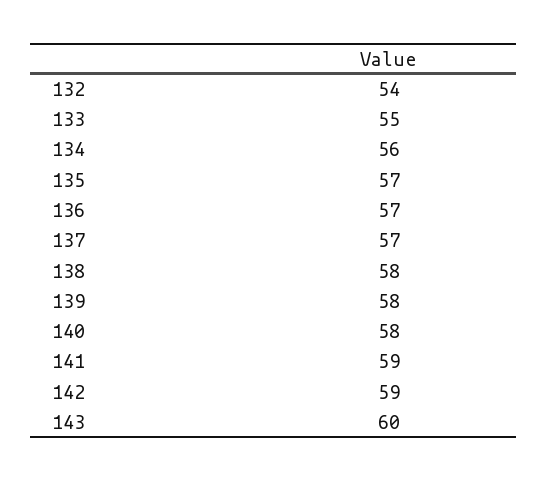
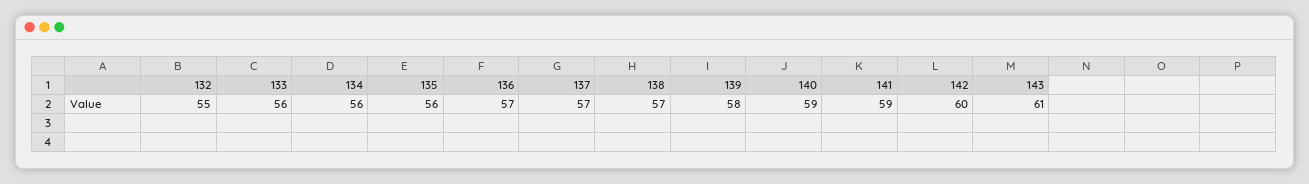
  {
-   "132": 54,
+   "132": 55,
-   "133": 55,
+   "133": 56,
    "134": 56,
-   "135": 57,
+   "135": 56,
    "136": 57,
    "137": 57,
-   "138": 58,
+   "138": 57,
    "139": 58,
-   "140": 58,
+   "140": 59,
    "141": 59,
-   "142": 59,
+   "142": 60,
-   "143": 60
+   "143": 61
  }

